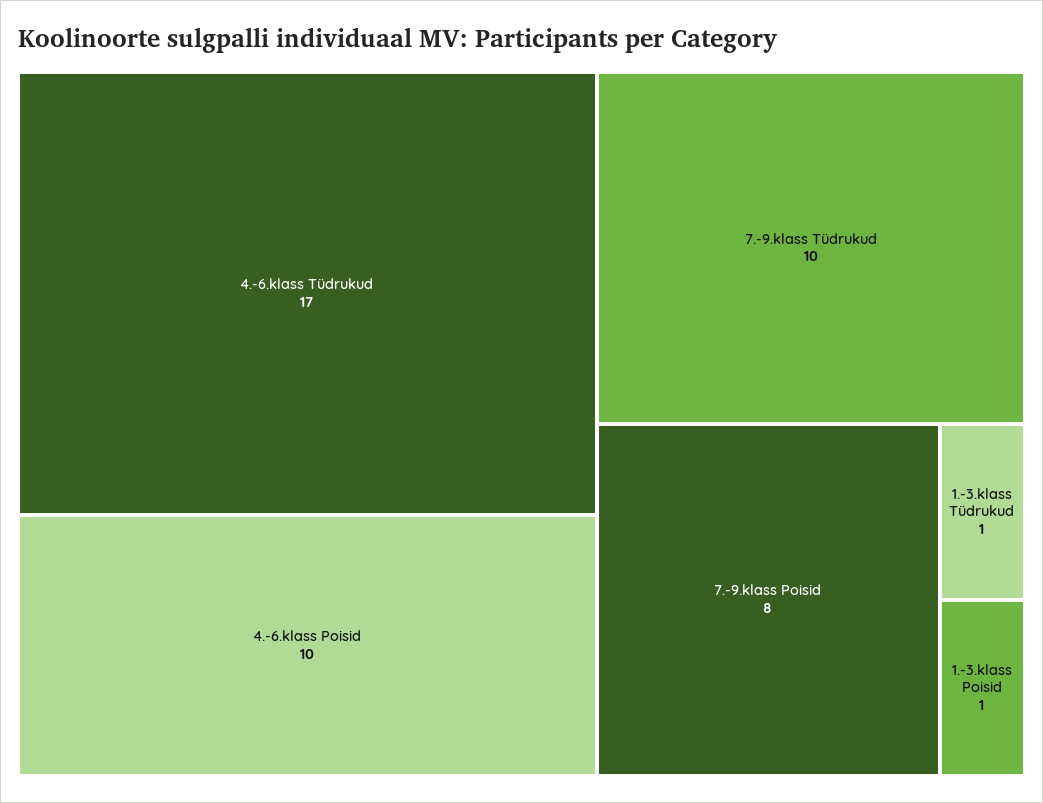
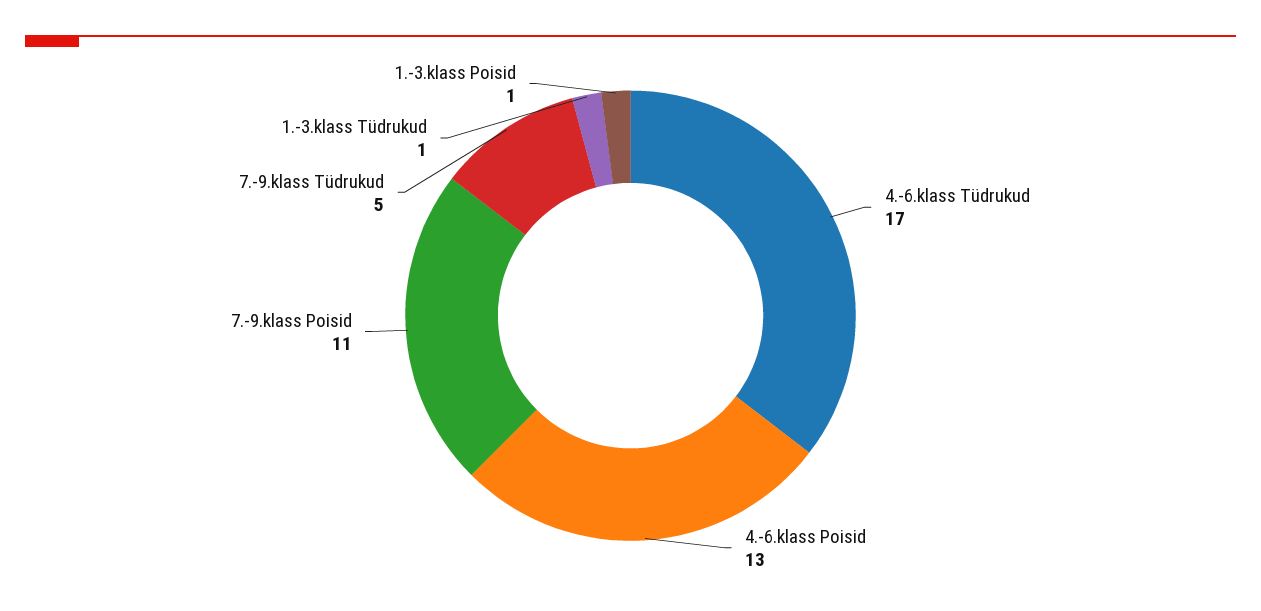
  {
    "4.-6.klass Tüdrukud": 17,
-   "4.-6.klass Poisid": 10,
+   "4.-6.klass Poisid": 13,
-   "7.-9.klass Tüdrukud": 10,
+   "7.-9.klass Tüdrukud": 5,
-   "7.-9.klass Poisid": 8,
+   "7.-9.klass Poisid": 11,
    "1.-3.klass Tüdrukud": 1,
    "1.-3.klass Poisid": 1
  }

